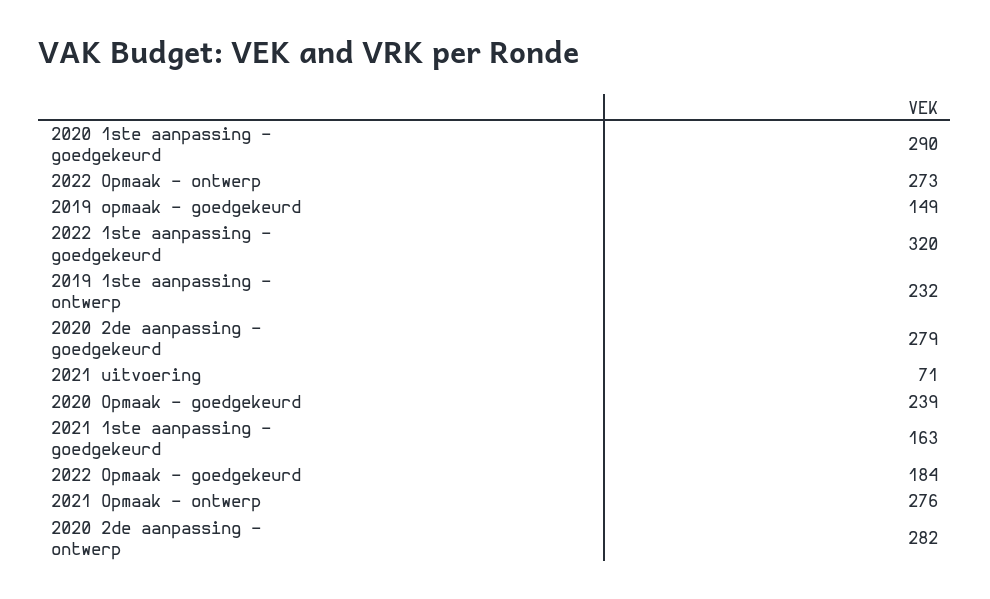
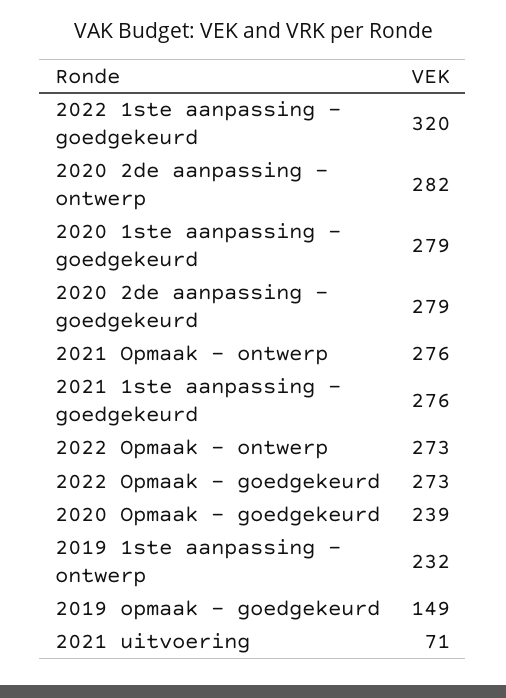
  {
-   "2020 1ste aanpassing - goedgekeurd": 290,
+   "2020 1ste aanpassing - goedgekeurd": 279,
    "2022 Opmaak - ontwerp": 273,
    "2019 opmaak - goedgekeurd": 149,
    "2022 1ste aanpassing - goedgekeurd": 320,
    "2019 1ste aanpassing - ontwerp": 232,
    "2020 2de aanpassing - goedgekeurd": 279,
    "2021 uitvoering": 71,
    "2020 Opmaak - goedgekeurd": 239,
-   "2021 1ste aanpassing - goedgekeurd": 163,
+   "2021 1ste aanpassing - goedgekeurd": 276,
-   "2022 Opmaak - goedgekeurd": 184,
+   "2022 Opmaak - goedgekeurd": 273,
    "2021 Opmaak - ontwerp": 276,
    "2020 2de aanpassing - ontwerp": 282
  }

